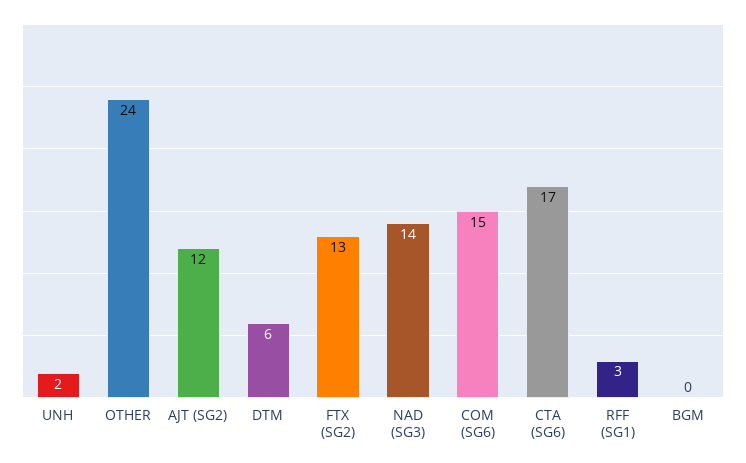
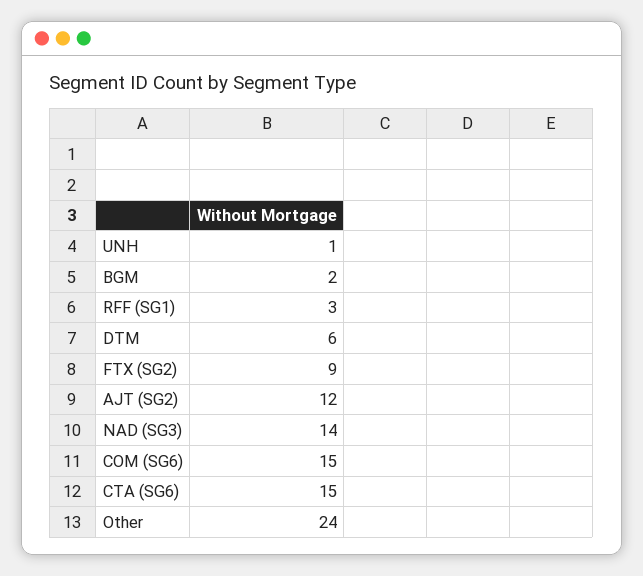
  {
-   "UNH": 2,
+   "UNH": 1,
    "OTHER": 24,
    "AJT (SG2)": 12,
    "DTM": 6,
-   "FTX (SG2)": 13,
+   "FTX (SG2)": 9,
    "NAD (SG3)": 14,
    "COM (SG6)": 15,
-   "CTA (SG6)": 17,
+   "CTA (SG6)": 15,
    "RFF (SG1)": 3,
-   "BGM": 0
+   "BGM": 2
  }

